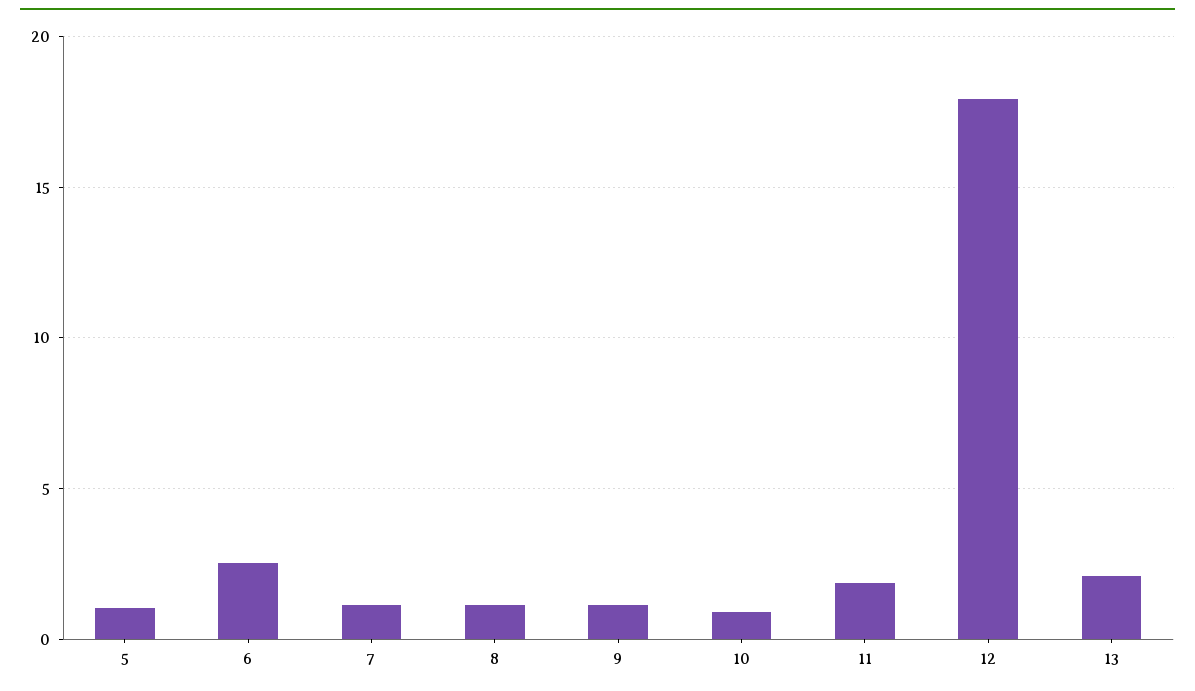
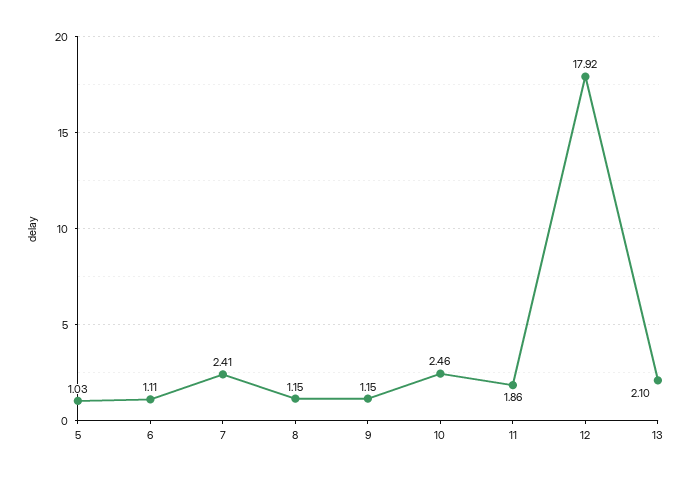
  {
    "5": 1.03,
-   "6": 2.5,
+   "6": 1.11,
-   "7": 1,
+   "7": 2.41,
    "8": 1.15,
    "9": 1.15,
-   "10": 1,
+   "10": 2.46,
    "11": 1.86,
    "12": 17.92,
    "13": 2.1
  }

